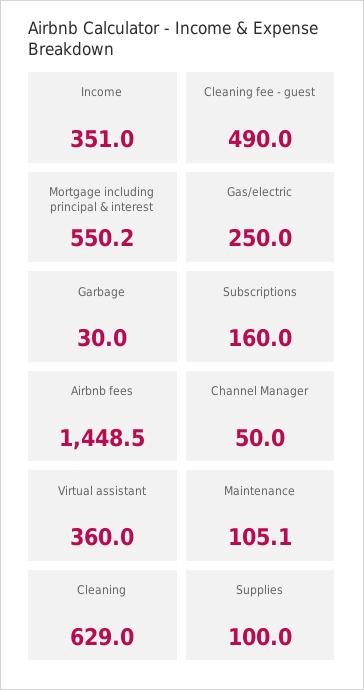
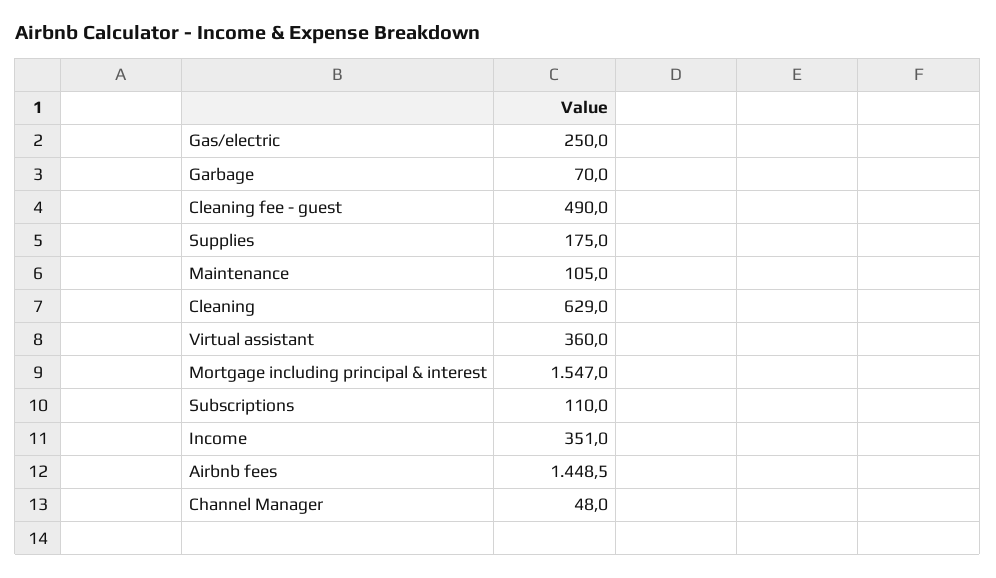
  {
    "Income": 351,
    "Cleaning fee - guest": 490,
-   "Mortgage including principal & interest": 550.2,
+   "Mortgage including principal & interest": 1547,
    "Gas/electric": 250,
-   "Garbage": 30,
+   "Garbage": 70,
-   "Subscriptions": 160,
+   "Subscriptions": 110,
    "Airbnb fees": 1448.5,
-   "Channel Manager": 50,
+   "Channel Manager": 48,
    "Virtual assistant": 360,
-   "Maintenance": 105.1,
+   "Maintenance": 105,
    "Cleaning": 629,
-   "Supplies": 100
+   "Supplies": 175
  }

